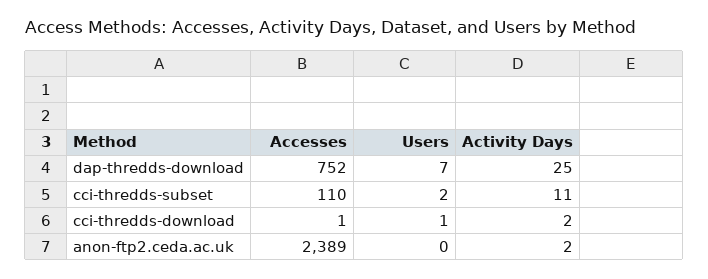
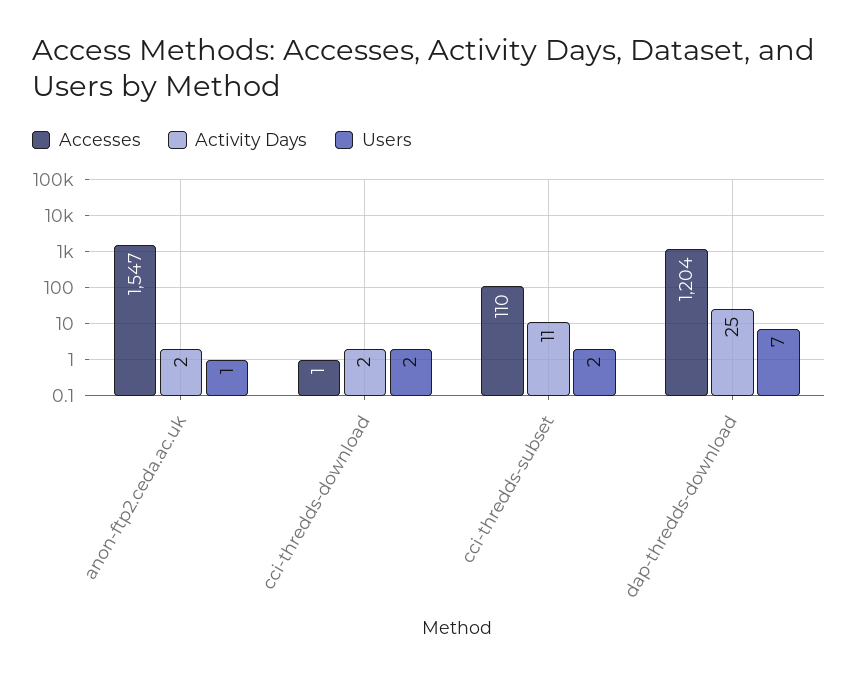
  {
    "Accesses": {
-     "dap-thredds-download": 752,
+     "dap-thredds-download": 1204,
      "cci-thredds-subset": 110,
      "cci-thredds-download": 1,
-     "anon-ftp2.ceda.ac.uk": 2389
+     "anon-ftp2.ceda.ac.uk": 1547
    },
    "Users": {
      "dap-thredds-download": 7,
      "cci-thredds-subset": 2,
-     "cci-thredds-download": 1,
+     "cci-thredds-download": 2,
-     "anon-ftp2.ceda.ac.uk": 0
+     "anon-ftp2.ceda.ac.uk": 1
    },
    "Activity Days": {
      "dap-thredds-download": 25,
      "cci-thredds-subset": 11,
      "cci-thredds-download": 2,
      "anon-ftp2.ceda.ac.uk": 2
    }
  }

